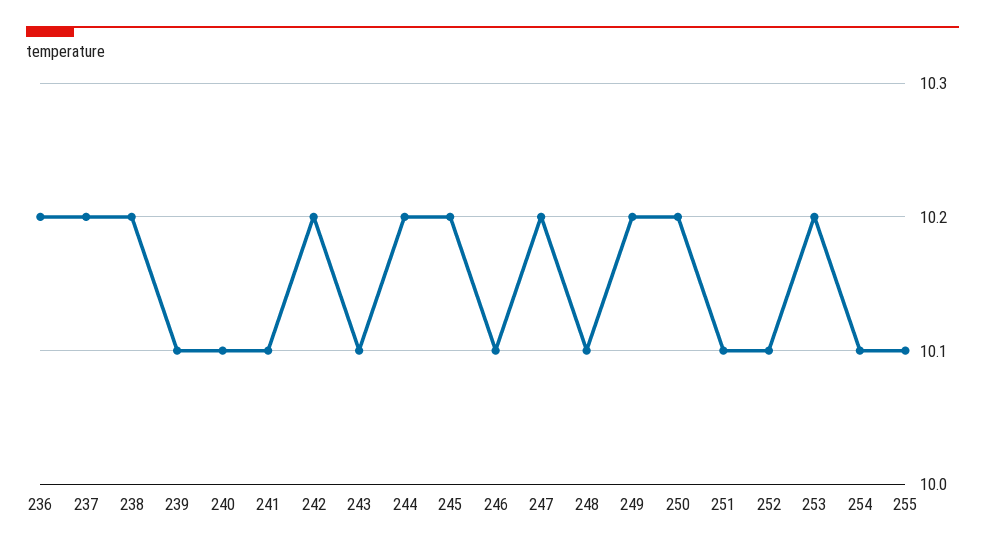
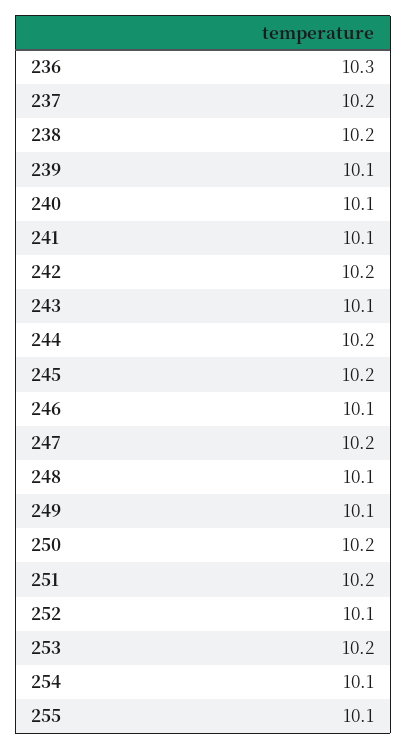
  {
-   "236": 10.2,
+   "236": 10.3,
    "237": 10.2,
    "238": 10.2,
    "239": 10.1,
    "240": 10.1,
    "241": 10.1,
    "242": 10.2,
    "243": 10.1,
    "244": 10.2,
    "245": 10.2,
    "246": 10.1,
    "247": 10.2,
    "248": 10.1,
-   "249": 10.2,
+   "249": 10.1,
    "250": 10.2,
-   "251": 10.1,
+   "251": 10.2,
    "252": 10.1,
    "253": 10.2,
    "254": 10.1,
    "255": 10.1
  }

